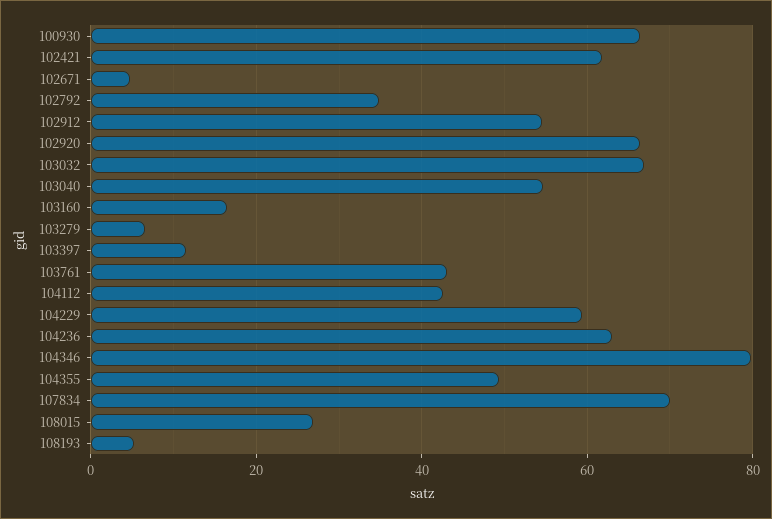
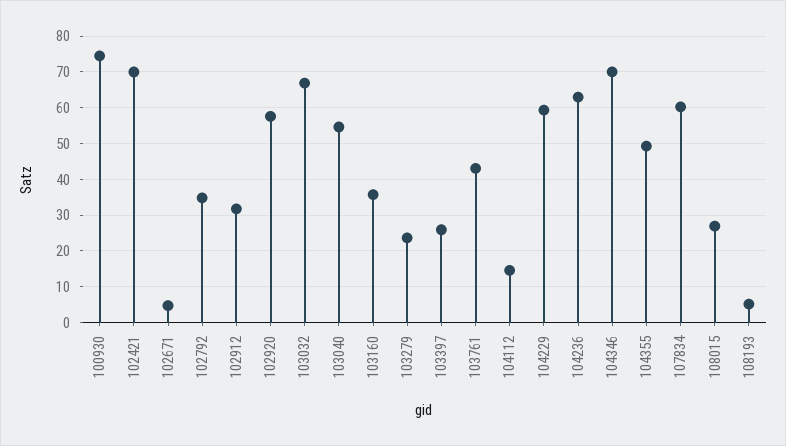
  {
-   "100930": 66,
+   "100930": 74,
-   "102421": 62,
+   "102421": 70,
    "102671": 4,
    "102792": 34,
-   "102912": 54,
+   "102912": 32,
-   "102920": 66,
+   "102920": 58,
    "103032": 66,
    "103040": 54,
-   "103160": 16,
+   "103160": 36,
-   "103279": 6,
+   "103279": 24,
-   "103397": 12,
+   "103397": 26,
    "103761": 44,
-   "104112": 42,
+   "104112": 14,
    "104229": 60,
    "104236": 62,
-   "104346": 80,
+   "104346": 70,
    "104355": 50,
-   "107834": 70,
+   "107834": 60,
    "108015": 26,
    "108193": 6
  }

